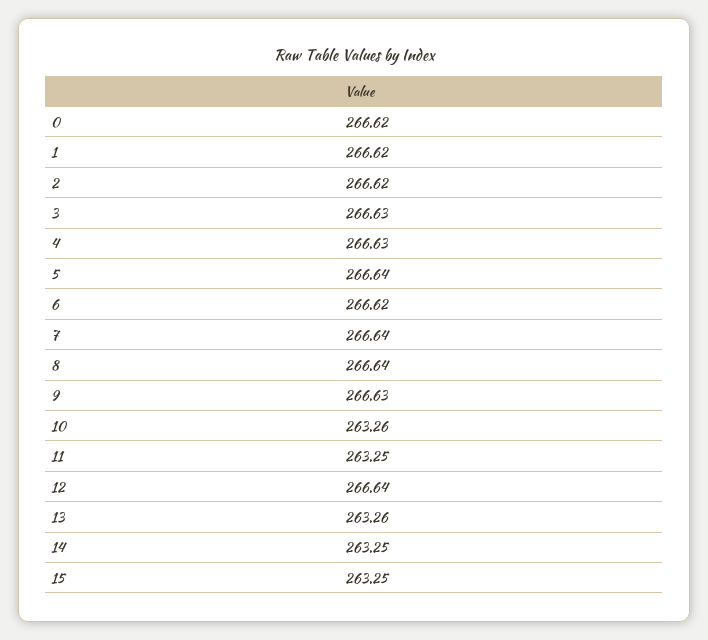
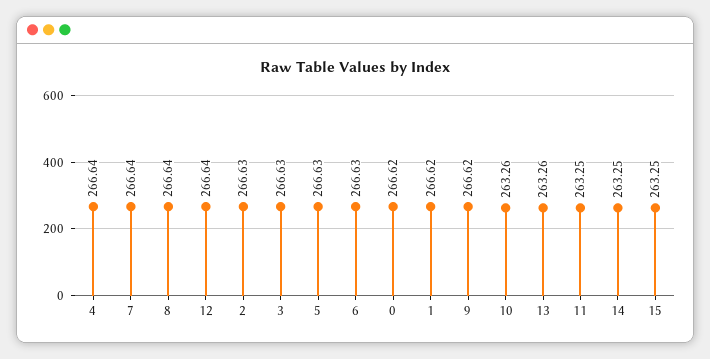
  {
    "0": 266.62,
    "1": 266.62,
-   "2": 266.62,
+   "2": 266.63,
    "3": 266.63,
-   "4": 266.63,
+   "4": 266.64,
-   "5": 266.64,
+   "5": 266.63,
-   "6": 266.62,
+   "6": 266.63,
    "7": 266.64,
    "8": 266.64,
-   "9": 266.63,
+   "9": 266.62,
    "10": 263.26,
    "11": 263.25,
    "12": 266.64,
    "13": 263.26,
    "14": 263.25,
    "15": 263.25
  }

